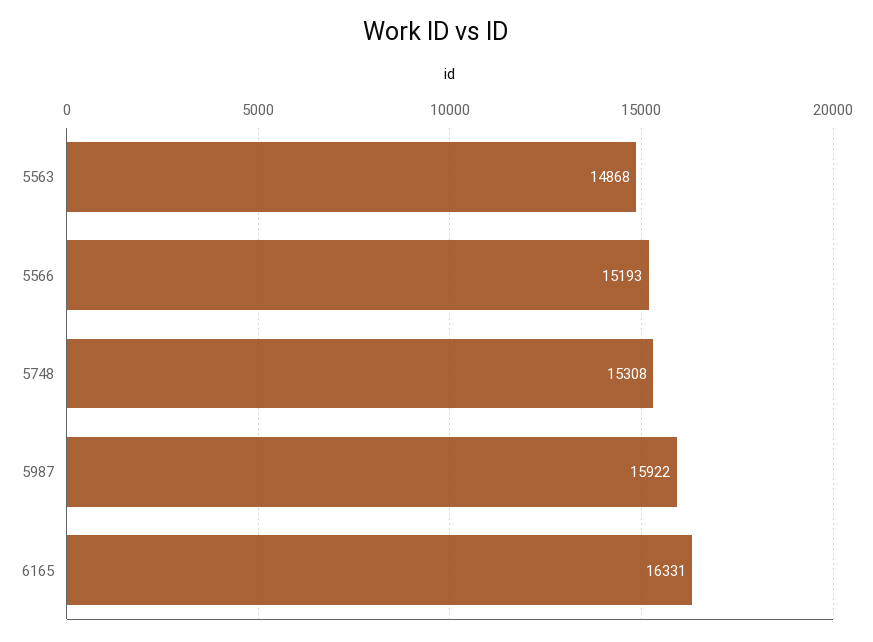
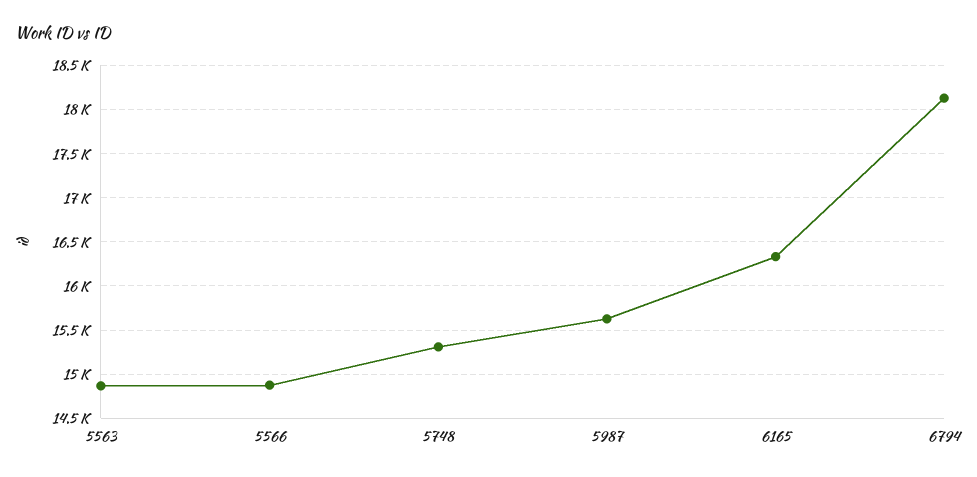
  {
    "5563": 14868,
-   "5566": 15193,
+   "5566": 14900,
    "5748": 15308,
-   "5987": 15922,
+   "5987": 15600,
-   "6165": 16331
+   "6165": 16331,
+   "6794": 18100
  }

